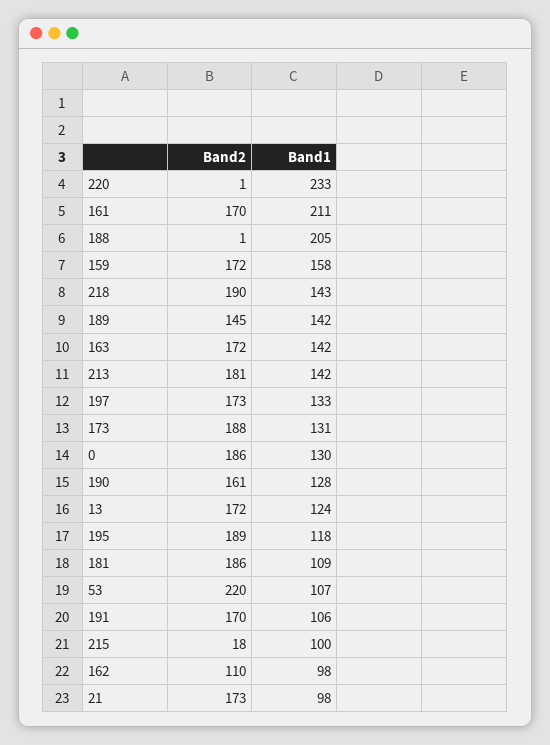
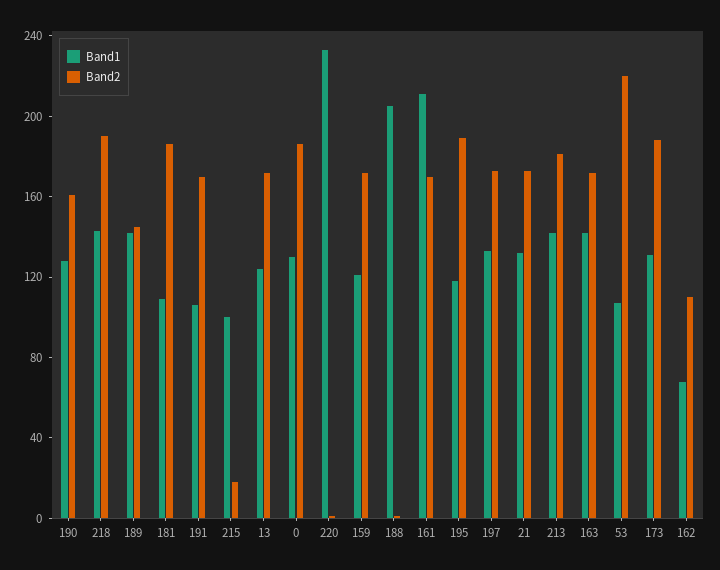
  {
    "Band2": {
      "220": 1,
      "161": 170,
      "188": 1,
      "159": 172,
      "218": 190,
      "189": 145,
      "163": 172,
      "213": 181,
      "197": 173,
      "173": 188,
      "0": 186,
      "190": 161,
      "13": 172,
      "195": 189,
      "181": 186,
      "53": 220,
      "191": 170,
      "215": 18,
      "162": 110,
      "21": 173
    },
    "Band1": {
      "220": 233,
      "161": 211,
      "188": 205,
-     "159": 158,
+     "159": 120,
      "218": 143,
      "189": 142,
      "163": 142,
      "213": 142,
      "197": 133,
      "173": 131,
      "0": 130,
      "190": 128,
      "13": 124,
      "195": 118,
      "181": 109,
      "53": 107,
      "191": 106,
      "215": 100,
-     "162": 98,
+     "162": 70,
-     "21": 98
+     "21": 130
    }
  }

